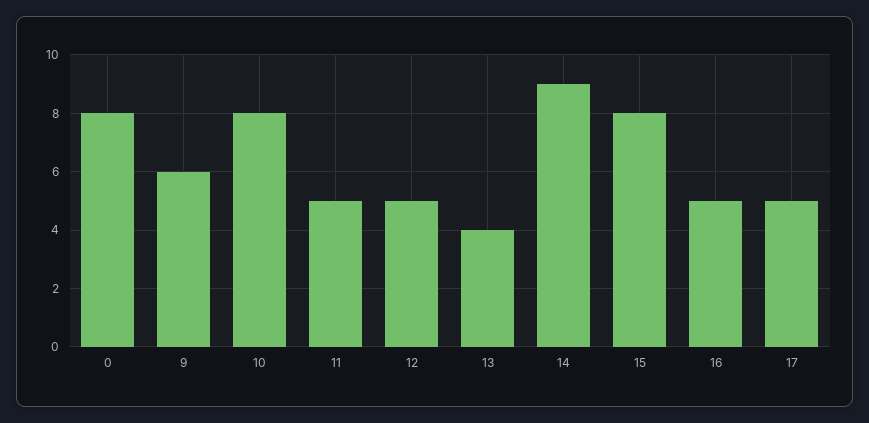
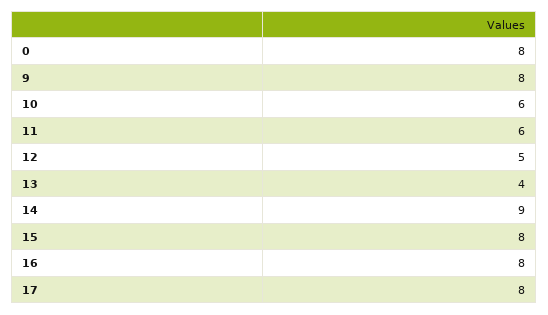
  {
    "0": 8,
-   "9": 6,
+   "9": 8,
-   "10": 8,
+   "10": 6,
-   "11": 5,
+   "11": 6,
    "12": 5,
    "13": 4,
    "14": 9,
    "15": 8,
-   "16": 5,
+   "16": 8,
-   "17": 5
+   "17": 8
  }

